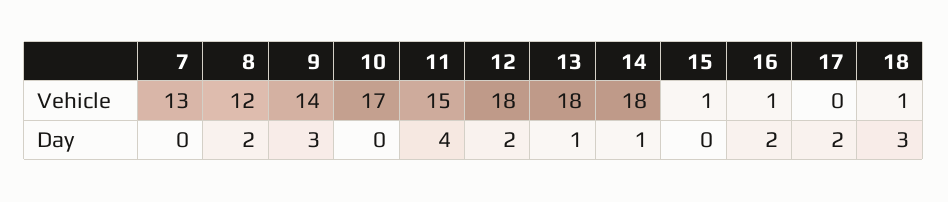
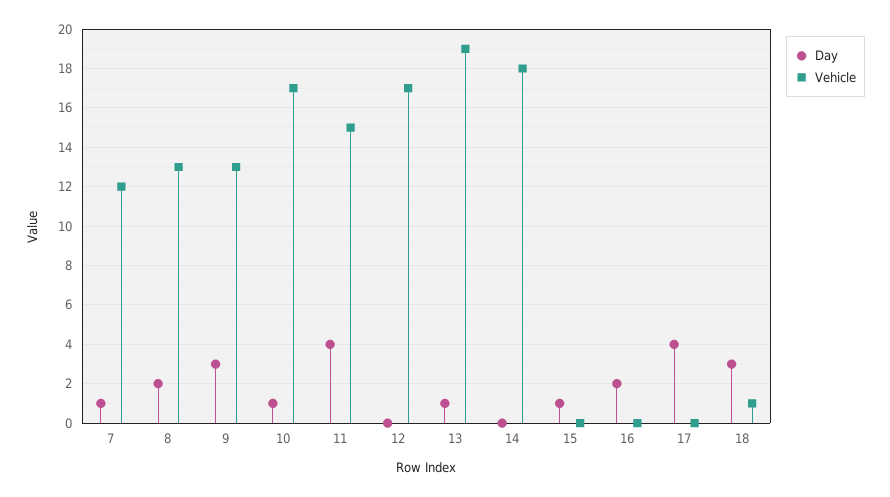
  {
    "Vehicle": {
-     "7": 13,
+     "7": 12,
-     "8": 12,
+     "8": 13,
-     "9": 14,
+     "9": 13,
      "10": 17,
      "11": 15,
-     "12": 18,
+     "12": 17,
-     "13": 18,
+     "13": 19,
      "14": 18,
-     "15": 1,
+     "15": 0,
-     "16": 1,
+     "16": 0,
      "17": 0,
      "18": 1
    },
    "Day": {
-     "7": 0,
+     "7": 1,
      "8": 2,
      "9": 3,
-     "10": 0,
+     "10": 1,
      "11": 4,
-     "12": 2,
+     "12": 0,
      "13": 1,
-     "14": 1,
+     "14": 0,
-     "15": 0,
+     "15": 1,
      "16": 2,
-     "17": 2,
+     "17": 4,
      "18": 3
    }
  }

